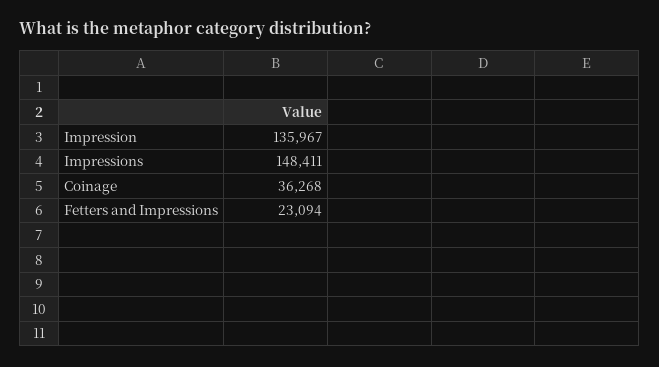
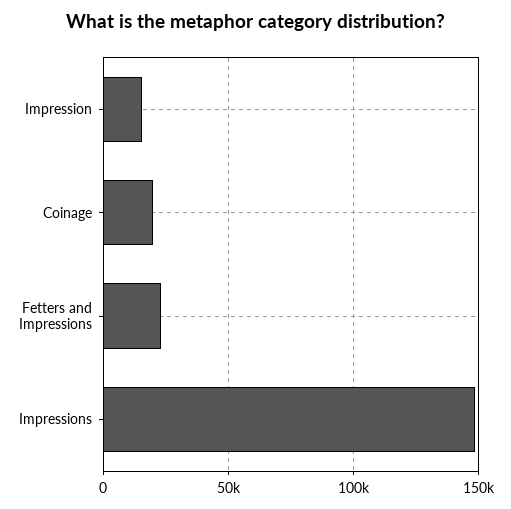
  {
-   "Impression": 135967,
+   "Impression": 15000,
    "Impressions": 148411,
-   "Coinage": 36268,
+   "Coinage": 20000,
    "Fetters and Impressions": 23094
  }

